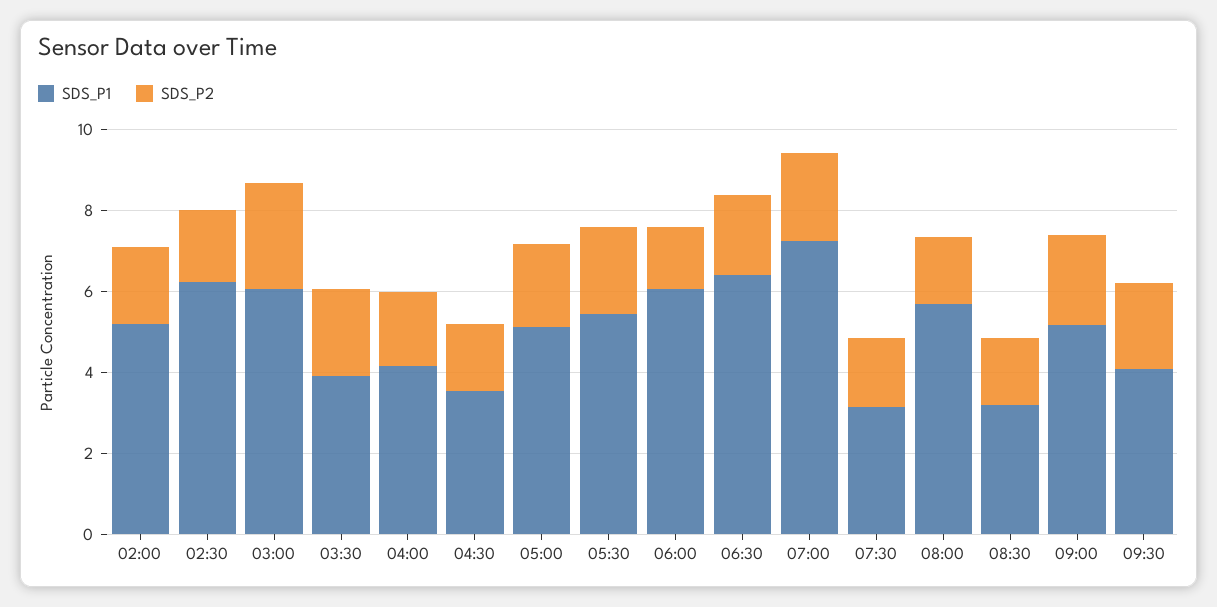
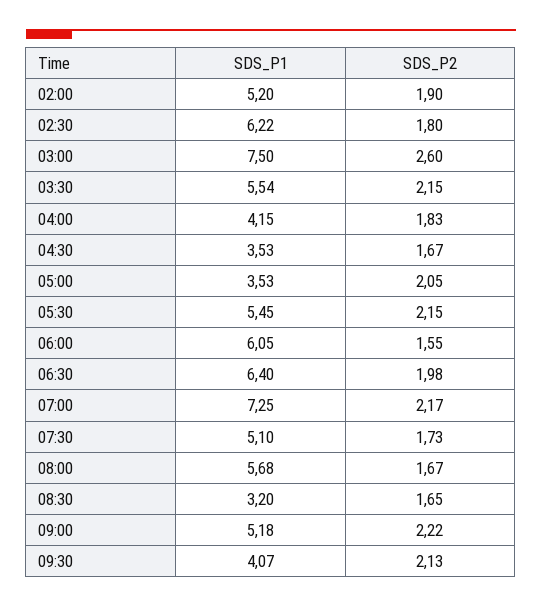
  {
    "SDS_P1": {
      "02:00": 5.2,
      "02:30": 6.22,
-     "03:00": 6,
+     "03:00": 7.5,
-     "03:30": 4,
+     "03:30": 5.54,
      "04:00": 4.15,
      "04:30": 3.53,
-     "05:00": 5,
+     "05:00": 3.53,
      "05:30": 5.45,
      "06:00": 6.05,
      "06:30": 6.4,
      "07:00": 7.25,
-     "07:30": 3,
+     "07:30": 5.1,
      "08:00": 5.68,
      "08:30": 3.2,
      "09:00": 5.18,
      "09:30": 4.07
    },
    "SDS_P2": {
      "02:00": 1.9,
      "02:30": 1.8,
      "03:00": 2.6,
      "03:30": 2.15,
      "04:00": 1.83,
      "04:30": 1.67,
      "05:00": 2.05,
      "05:30": 2.15,
      "06:00": 1.55,
      "06:30": 1.98,
      "07:00": 2.17,
      "07:30": 1.73,
      "08:00": 1.67,
      "08:30": 1.65,
      "09:00": 2.22,
      "09:30": 2.13
    }
  }

